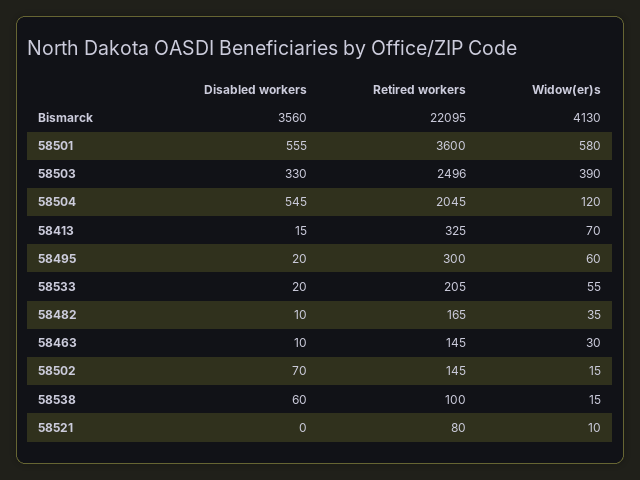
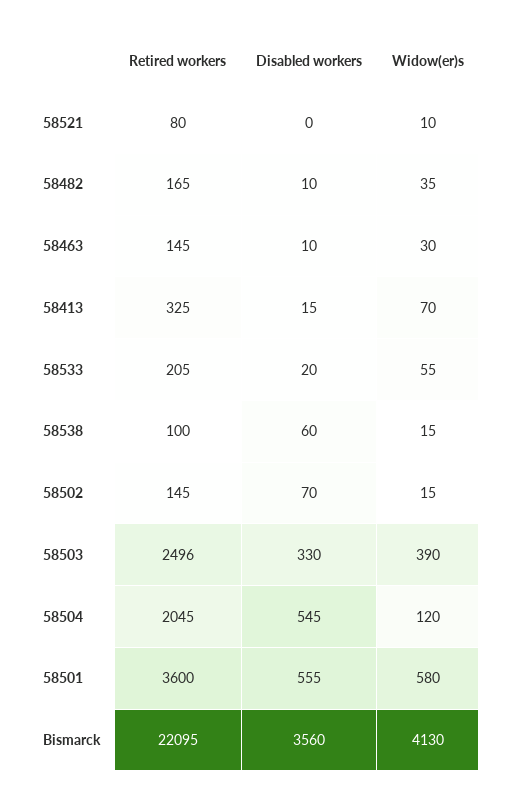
  {
    "Disabled workers": {
      "Bismarck": 3560,
      "58501": 555,
      "58503": 330,
      "58504": 545,
      "58413": 15,
-     "58495": 20,
      "58533": 20,
      "58482": 10,
      "58463": 10,
      "58502": 70,
      "58538": 60,
      "58521": 0
    },
    "Retired workers": {
      "Bismarck": 22095,
      "58501": 3600,
      "58503": 2496,
      "58504": 2045,
      "58413": 325,
-     "58495": 300,
      "58533": 205,
      "58482": 165,
      "58463": 145,
      "58502": 145,
      "58538": 100,
      "58521": 80
    },
    "Widow(er)s": {
      "Bismarck": 4130,
      "58501": 580,
      "58503": 390,
      "58504": 120,
      "58413": 70,
-     "58495": 60,
      "58533": 55,
      "58482": 35,
      "58463": 30,
      "58502": 15,
      "58538": 15,
      "58521": 10
    }
  }

